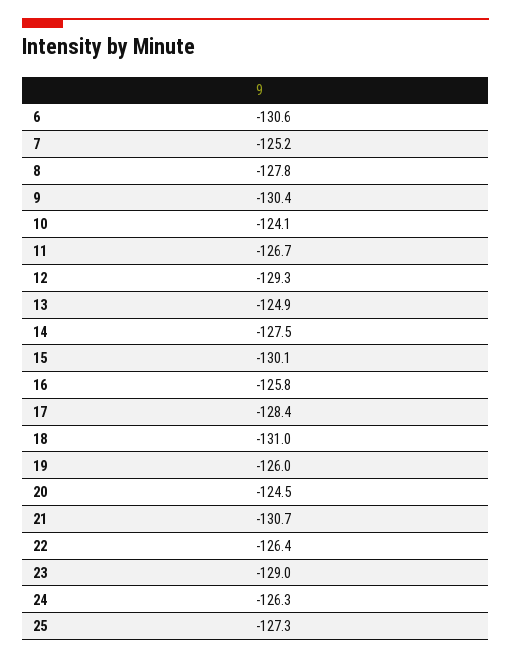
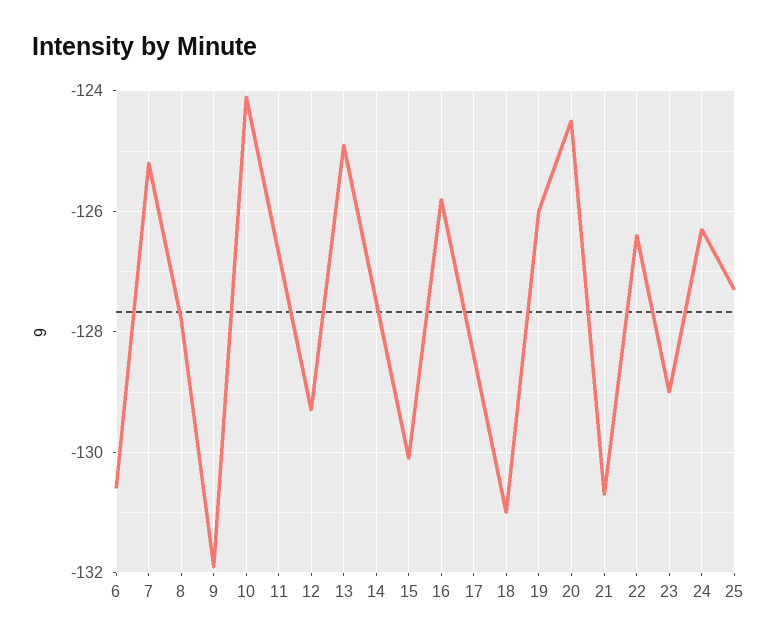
  {
    "6": -130.6,
    "7": -125.2,
    "8": -127.8,
-   "9": -130.4,
+   "9": -132,
    "10": -124.1,
    "11": -126.7,
    "12": -129.3,
    "13": -124.9,
    "14": -127.5,
    "15": -130.1,
    "16": -125.8,
    "17": -128.4,
    "18": -131,
    "19": -126,
    "20": -124.5,
    "21": -130.7,
    "22": -126.4,
    "23": -129,
    "24": -126.3,
    "25": -127.3
  }

